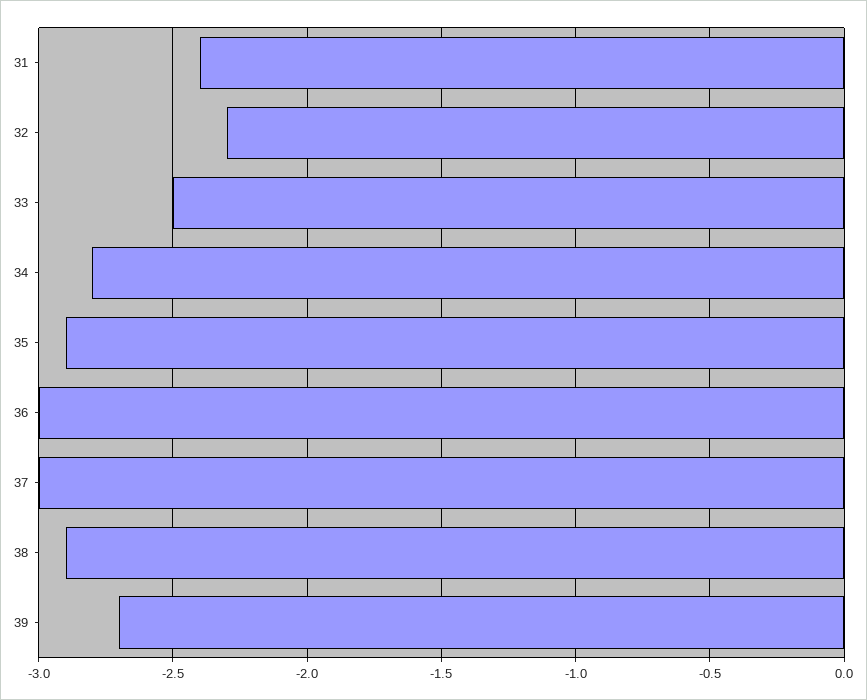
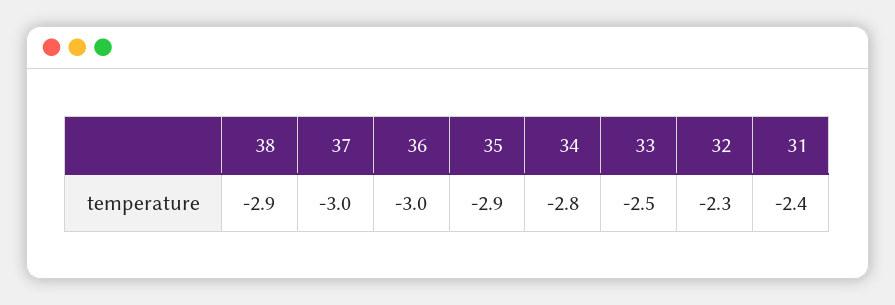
  {
    "31": -2.4,
    "32": -2.3,
    "33": -2.5,
    "34": -2.8,
    "35": -2.9,
    "36": -3,
    "37": -3,
-   "38": -2.9,
+   "38": -2.9
-   "39": -2.7
  }

